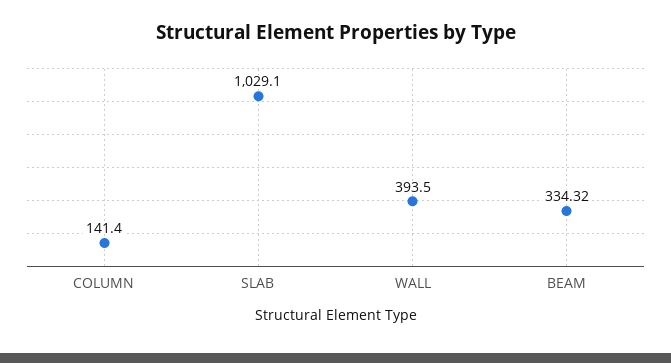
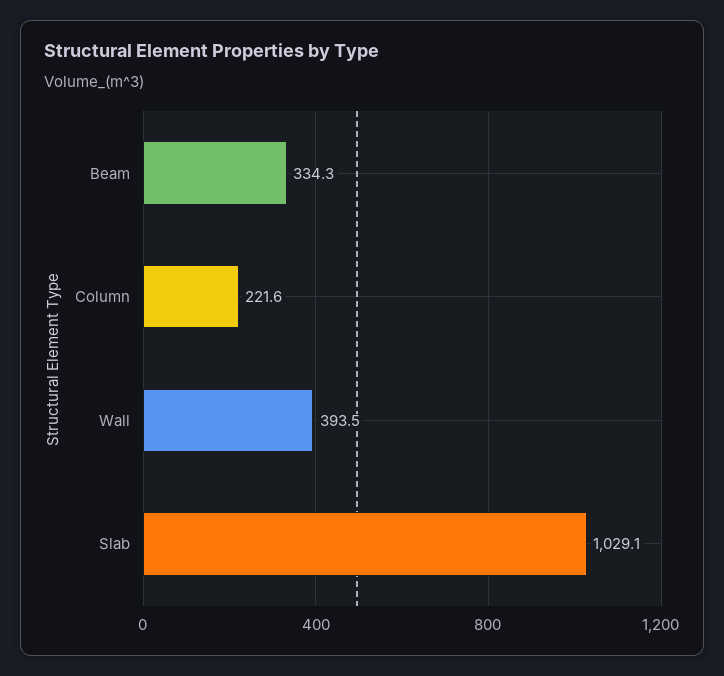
  {
-   "COLUMN": 141.4,
+   "COLUMN": 221.6,
    "SLAB": 1029.1,
    "WALL": 393.5,
    "BEAM": 334.32
  }

